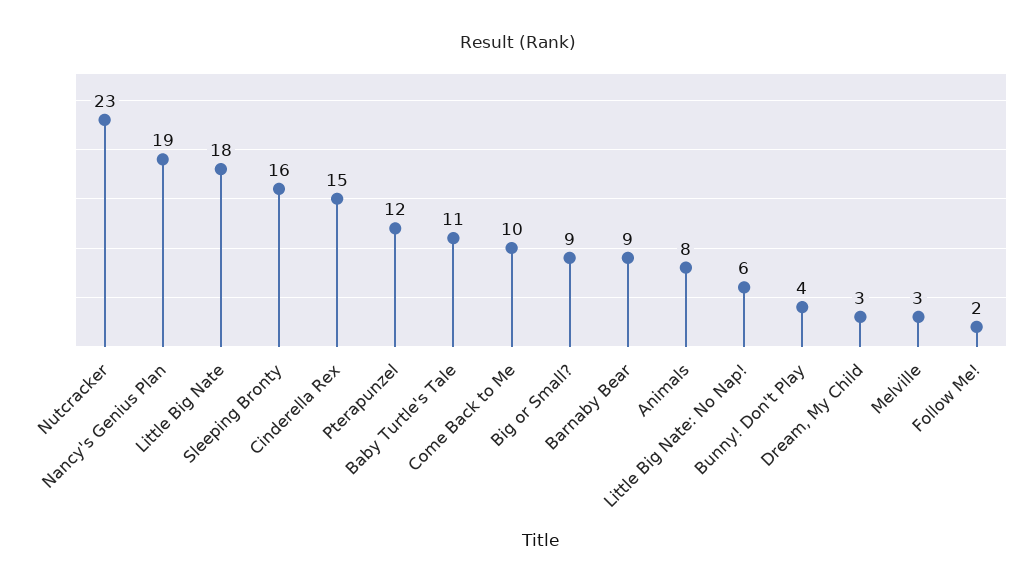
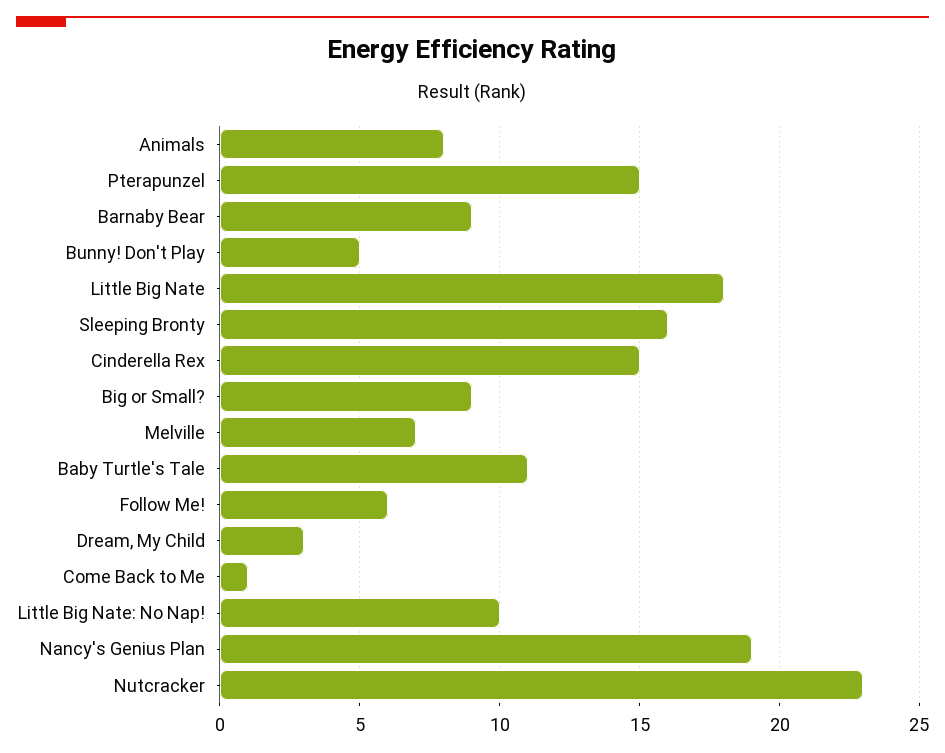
  {
    "Nutcracker": 23,
    "Nancy's Genius Plan": 19,
    "Little Big Nate": 18,
    "Sleeping Bronty": 16,
    "Cinderella Rex": 15,
-   "Pterapunzel": 12,
+   "Pterapunzel": 15,
    "Baby Turtle's Tale": 11,
-   "Come Back to Me": 10,
+   "Come Back to Me": 1,
    "Big or Small?": 9,
    "Barnaby Bear": 9,
    "Animals": 8,
-   "Little Big Nate: No Nap!": 6,
+   "Little Big Nate: No Nap!": 10,
-   "Bunny! Don't Play": 4,
+   "Bunny! Don't Play": 5,
    "Dream, My Child": 3,
-   "Melville": 3,
+   "Melville": 7,
-   "Follow Me!": 2
+   "Follow Me!": 6
  }

